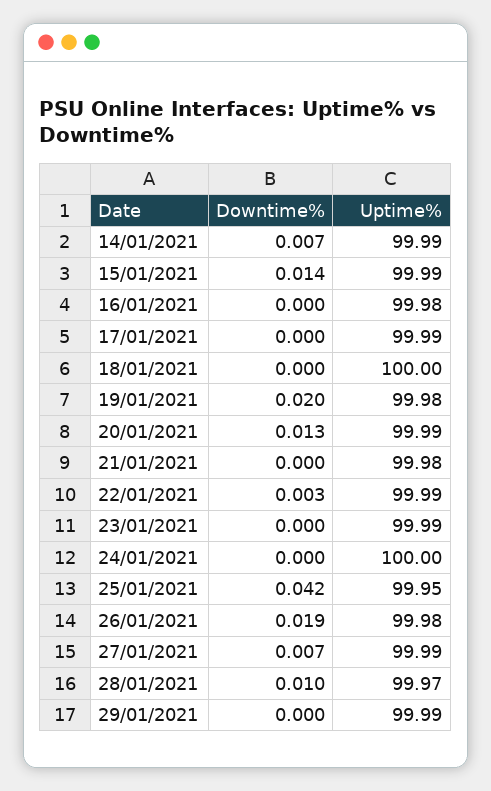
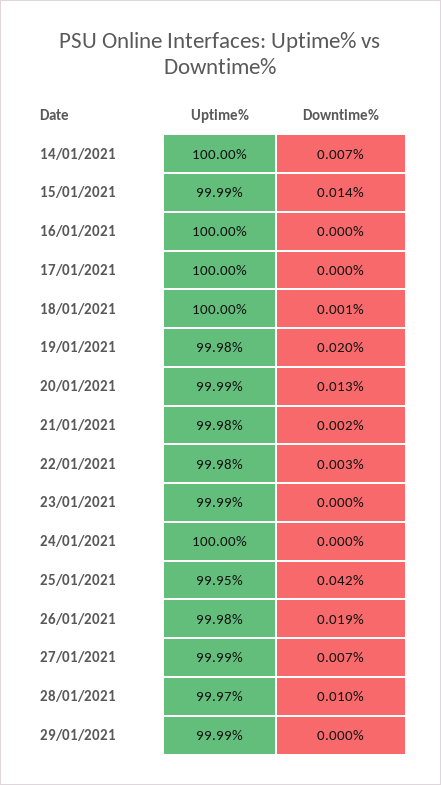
  {
    "Downtime%": {
      "14/01/2021": 0.007,
      "15/01/2021": 0.014,
      "16/01/2021": 0,
      "17/01/2021": 0,
-     "18/01/2021": 0,
+     "18/01/2021": 0.001,
      "19/01/2021": 0.02,
      "20/01/2021": 0.013,
-     "21/01/2021": 0,
+     "21/01/2021": 0.002,
      "22/01/2021": 0.003,
      "23/01/2021": 0,
      "24/01/2021": 0,
      "25/01/2021": 0.042,
      "26/01/2021": 0.019,
      "27/01/2021": 0.007,
      "28/01/2021": 0.01,
      "29/01/2021": 0
    },
    "Uptime%": {
-     "14/01/2021": 99.99,
+     "14/01/2021": 100,
      "15/01/2021": 99.99,
-     "16/01/2021": 99.98,
+     "16/01/2021": 100,
-     "17/01/2021": 99.99,
+     "17/01/2021": 100,
      "18/01/2021": 100,
      "19/01/2021": 99.98,
      "20/01/2021": 99.99,
      "21/01/2021": 99.98,
-     "22/01/2021": 99.99,
+     "22/01/2021": 99.98,
      "23/01/2021": 99.99,
      "24/01/2021": 100,
      "25/01/2021": 99.95,
      "26/01/2021": 99.98,
      "27/01/2021": 99.99,
      "28/01/2021": 99.97,
      "29/01/2021": 99.99
    }
  }

